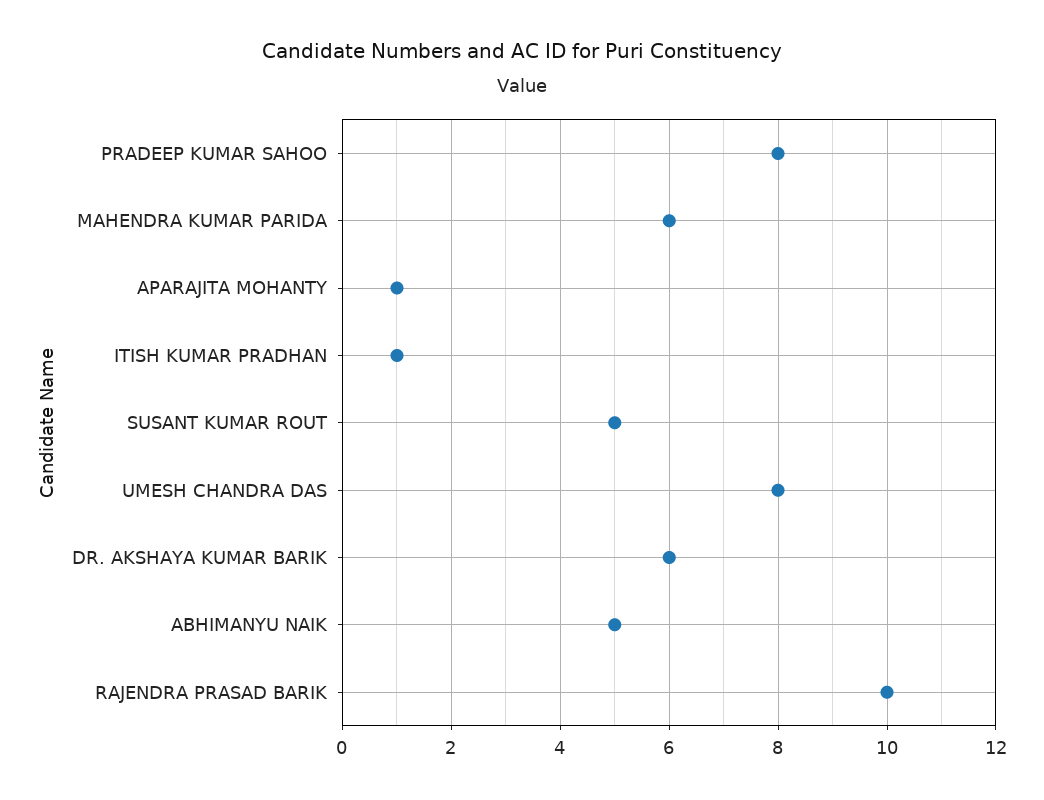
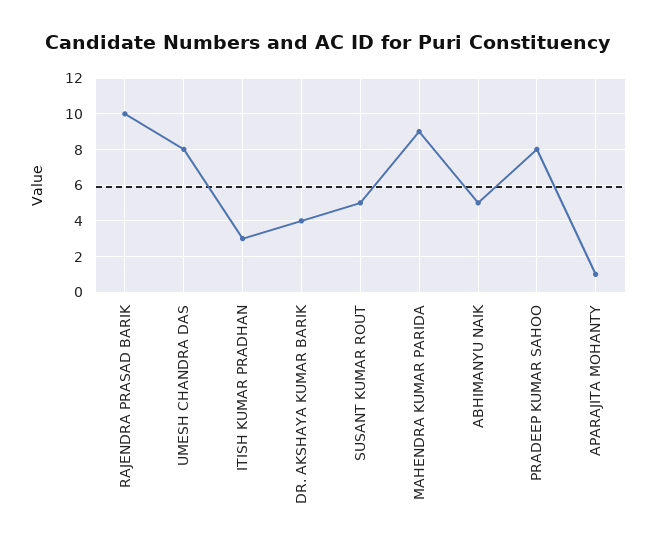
  {
    "PRADEEP KUMAR SAHOO": 8,
-   "MAHENDRA KUMAR PARIDA": 6,
+   "MAHENDRA KUMAR PARIDA": 9,
    "APARAJITA MOHANTY": 1,
-   "ITISH KUMAR PRADHAN": 1,
+   "ITISH KUMAR PRADHAN": 3,
    "SUSANT KUMAR ROUT": 5,
    "UMESH CHANDRA DAS": 8,
-   "DR. AKSHAYA KUMAR BARIK": 6,
+   "DR. AKSHAYA KUMAR BARIK": 4,
    "ABHIMANYU NAIK": 5,
    "RAJENDRA PRASAD BARIK": 10
  }

